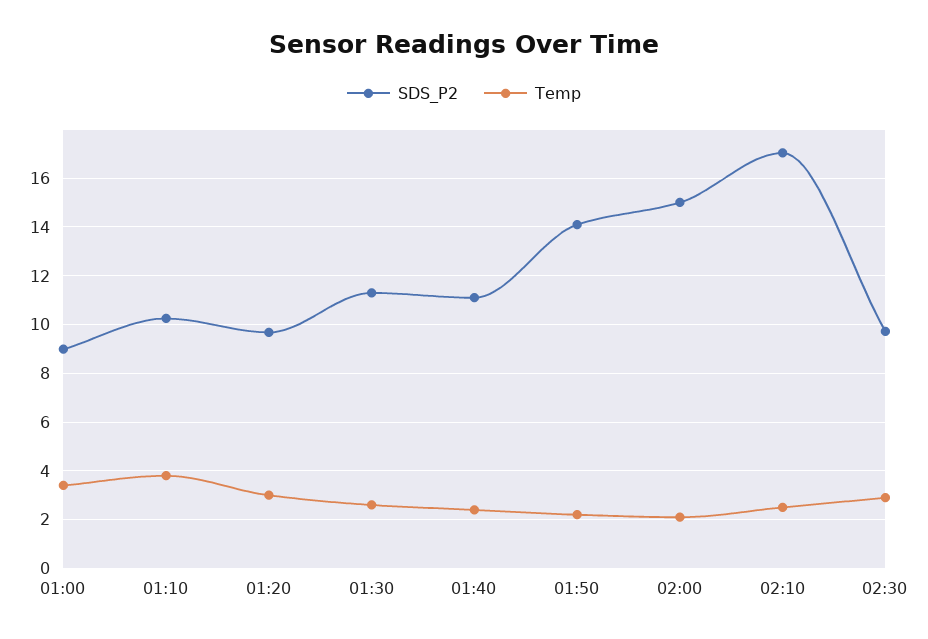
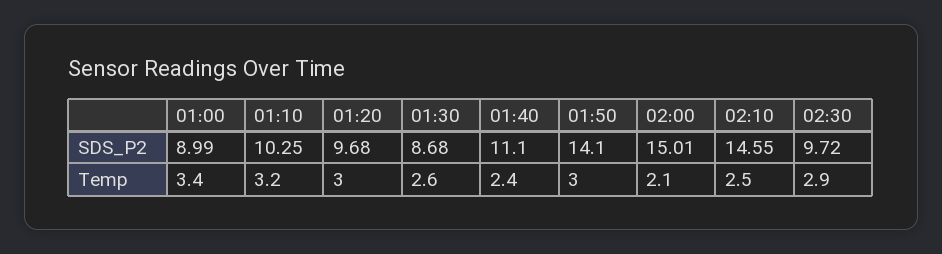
  {
    "SDS_P2": {
      "01:00": 8.99,
      "01:10": 10.25,
      "01:20": 9.68,
-     "01:30": 11.25,
+     "01:30": 8.68,
      "01:40": 11.1,
      "01:50": 14.1,
      "02:00": 15.01,
-     "02:10": 17,
+     "02:10": 14.55,
      "02:30": 9.72
    },
    "Temp": {
      "01:00": 3.4,
-     "01:10": 3.75,
+     "01:10": 3.2,
      "01:20": 3,
      "01:30": 2.6,
      "01:40": 2.4,
-     "01:50": 2.25,
+     "01:50": 3,
      "02:00": 2.1,
      "02:10": 2.5,
      "02:30": 2.9
    }
  }

